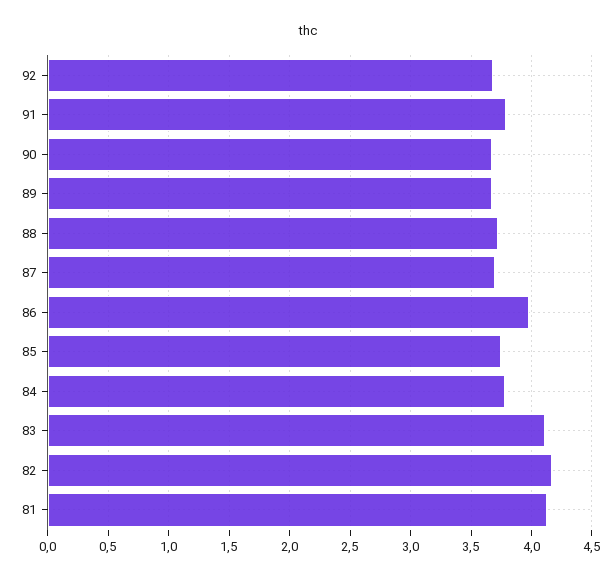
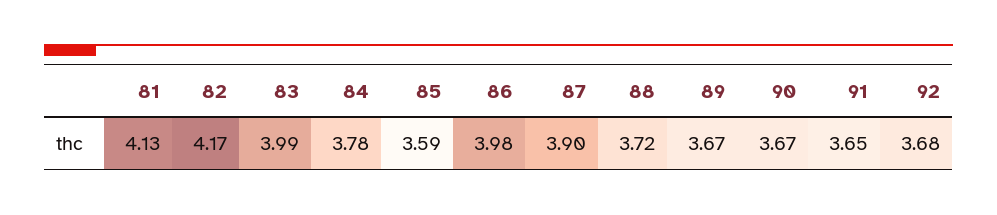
  {
    "92": 3.68,
-   "91": 3.8,
+   "91": 3.65,
    "90": 3.67,
    "89": 3.67,
    "88": 3.72,
-   "87": 3.7,
+   "87": 3.9,
    "86": 3.98,
-   "85": 3.75,
+   "85": 3.59,
    "84": 3.78,
-   "83": 4.1,
+   "83": 3.99,
    "82": 4.17,
    "81": 4.13
  }

